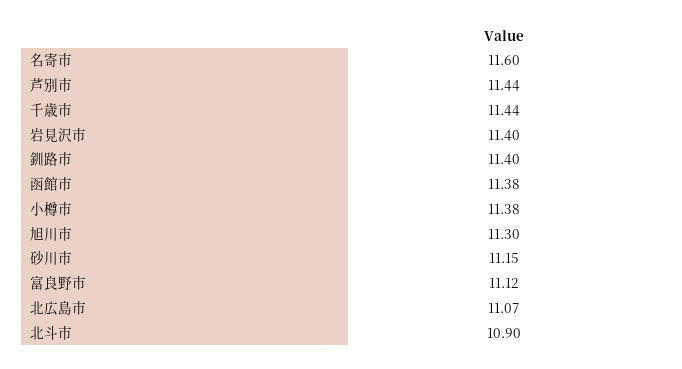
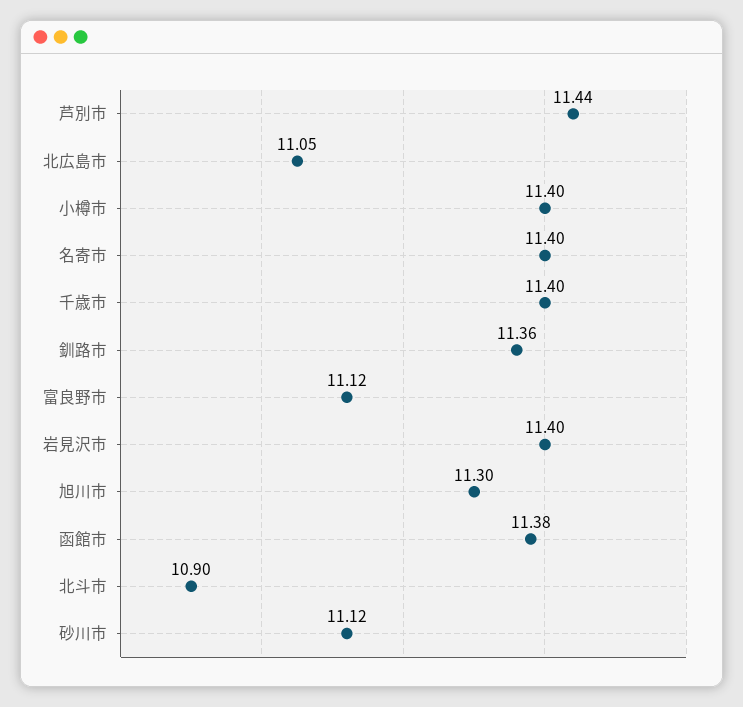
  {
-   "名寄市": 11.6,
+   "名寄市": 11.4,
    "芦別市": 11.44,
-   "千歳市": 11.44,
+   "千歳市": 11.4,
    "岩見沢市": 11.4,
-   "釧路市": 11.4,
+   "釧路市": 11.36,
    "函館市": 11.38,
-   "小樽市": 11.38,
+   "小樽市": 11.4,
    "旭川市": 11.3,
-   "砂川市": 11.15,
+   "砂川市": 11.12,
    "富良野市": 11.12,
-   "北広島市": 11.07,
+   "北広島市": 11.05,
    "北斗市": 10.9
  }

